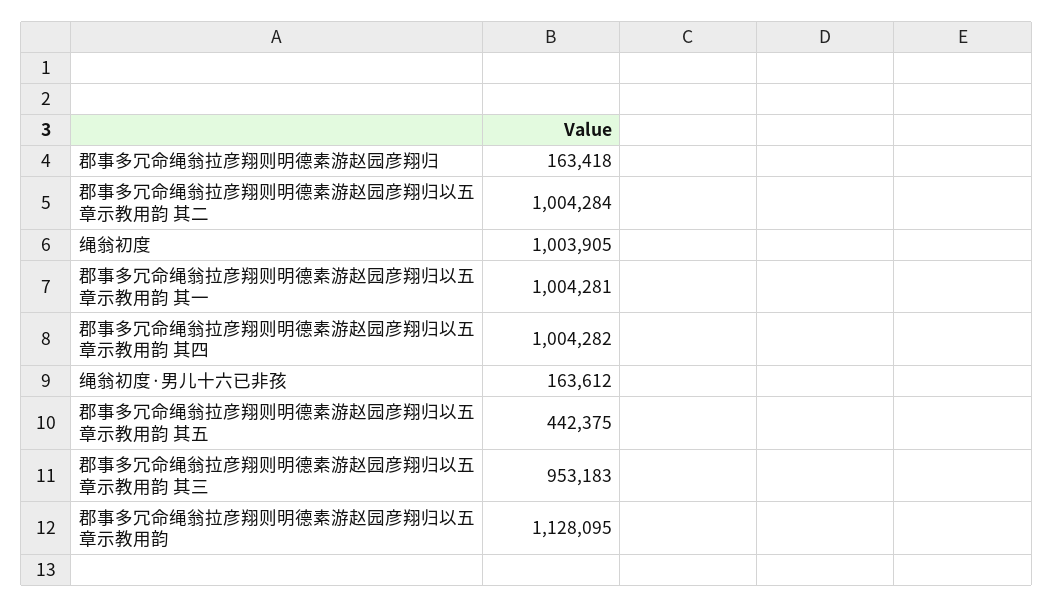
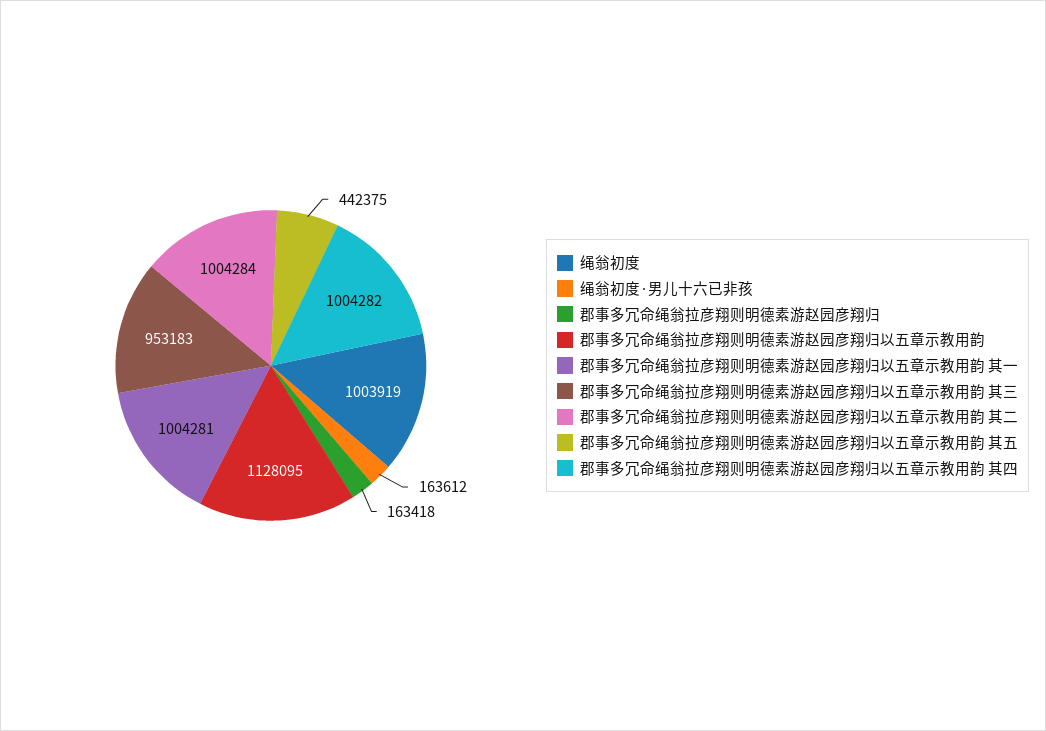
  {
    "郡事多冗命绳翁拉彦翔则明德素游赵园彦翔归": 163418,
    "郡事多冗命绳翁拉彦翔则明德素游赵园彦翔归以五章示教用韵 其二": 1004284,
-   "绳翁初度": 1003905,
+   "绳翁初度": 1003919,
    "郡事多冗命绳翁拉彦翔则明德素游赵园彦翔归以五章示教用韵 其一": 1004281,
    "郡事多冗命绳翁拉彦翔则明德素游赵园彦翔归以五章示教用韵 其四": 1004282,
    "绳翁初度·男儿十六已非孩": 163612,
    "郡事多冗命绳翁拉彦翔则明德素游赵园彦翔归以五章示教用韵 其五": 442375,
    "郡事多冗命绳翁拉彦翔则明德素游赵园彦翔归以五章示教用韵 其三": 953183,
    "郡事多冗命绳翁拉彦翔则明德素游赵园彦翔归以五章示教用韵": 1128095
  }

